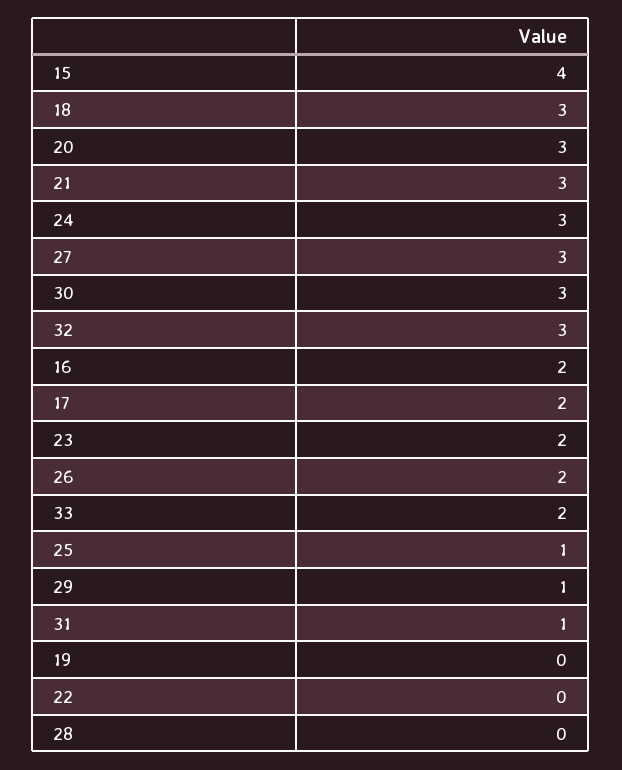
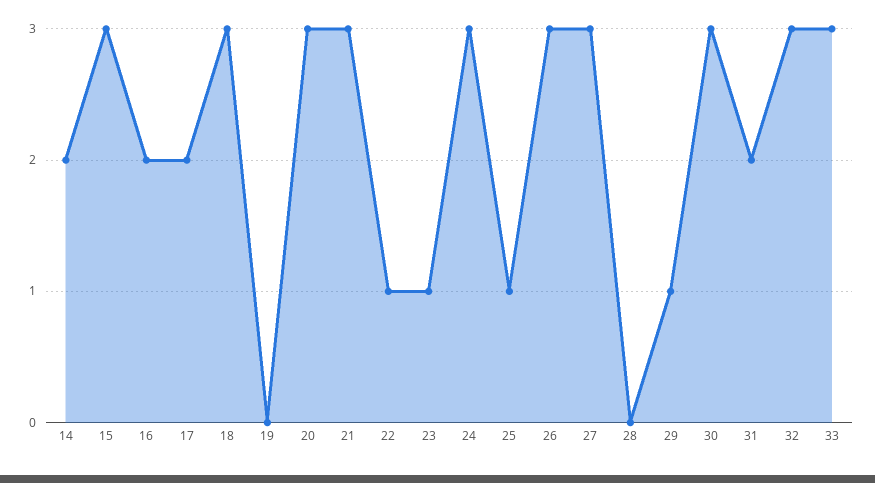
  {
-   "15": 4,
+   "15": 3,
    "18": 3,
    "20": 3,
    "21": 3,
    "24": 3,
    "27": 3,
    "30": 3,
    "32": 3,
    "16": 2,
    "17": 2,
-   "23": 2,
+   "23": 1,
-   "26": 2,
+   "26": 3,
-   "33": 2,
+   "33": 3,
    "25": 1,
    "29": 1,
-   "31": 1,
+   "31": 2,
    "19": 0,
-   "22": 0,
+   "22": 1,
-   "28": 0
+   "28": 0,
+   "14": 2
  }

